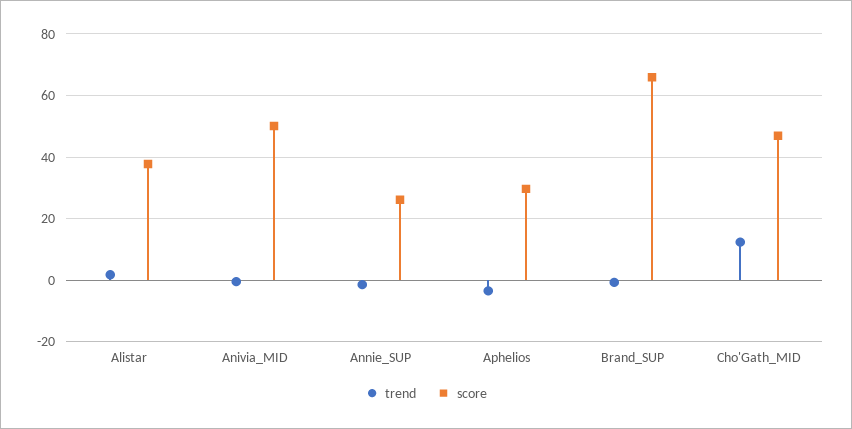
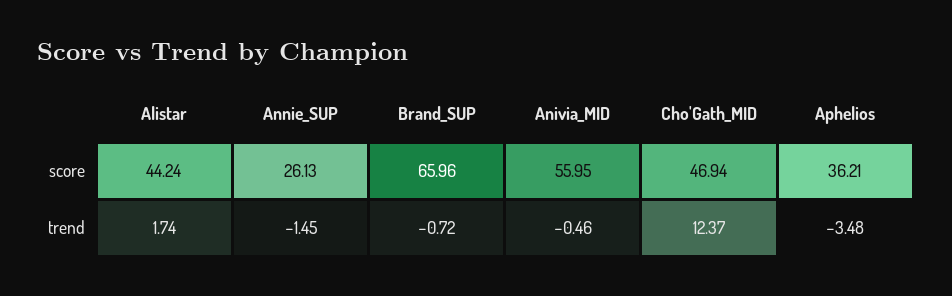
  {
    "trend": {
      "Alistar": 1.74,
      "Anivia_MID": -0.46,
      "Annie_SUP": -1.45,
      "Aphelios": -3.48,
      "Brand_SUP": -0.72,
      "Cho'Gath_MID": 12.37
    },
    "score": {
-     "Alistar": 38,
+     "Alistar": 44.24,
-     "Anivia_MID": 50,
+     "Anivia_MID": 55.95,
      "Annie_SUP": 26.13,
-     "Aphelios": 30,
+     "Aphelios": 36.21,
      "Brand_SUP": 65.96,
      "Cho'Gath_MID": 46.94
    }
  }

